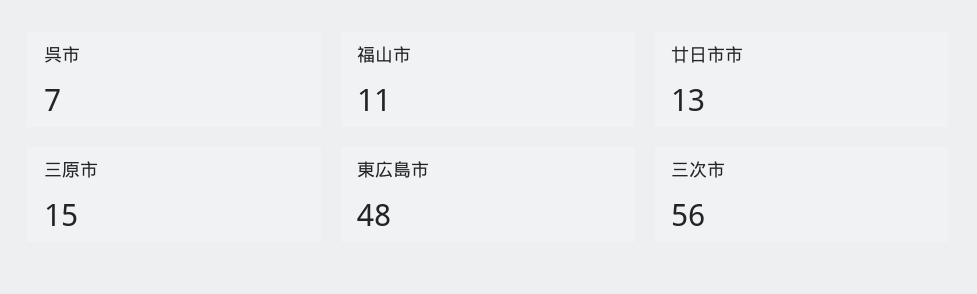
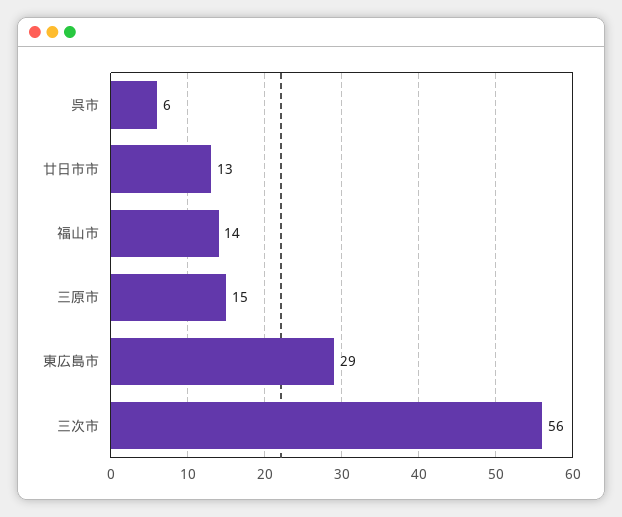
  {
-   "呉市": 7,
+   "呉市": 6,
-   "福山市": 11,
+   "福山市": 14,
    "廿日市市": 13,
    "三原市": 15,
-   "東広島市": 48,
+   "東広島市": 29,
    "三次市": 56
  }

